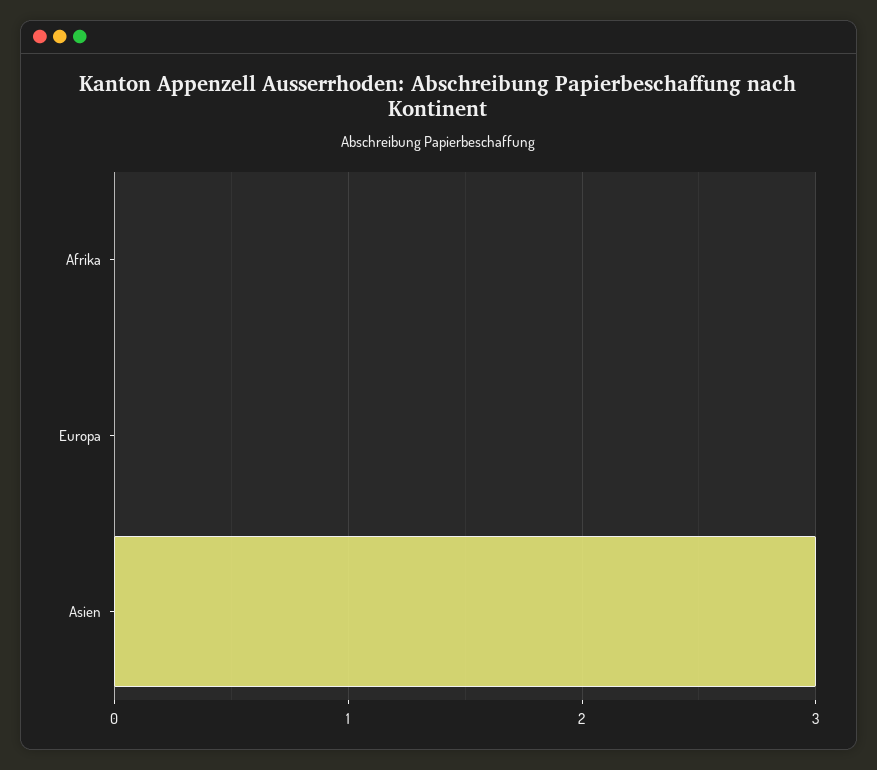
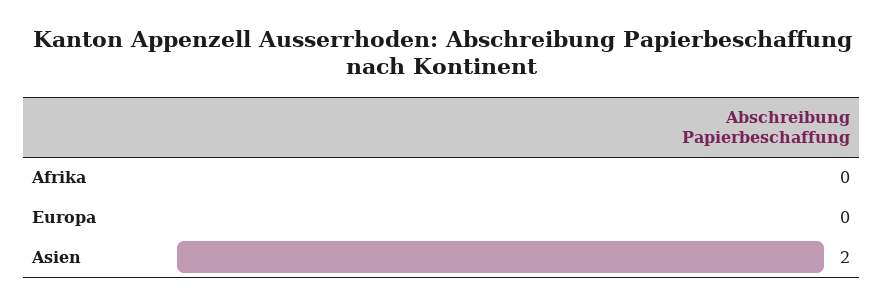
  {
    "Afrika": 0,
    "Europa": 0,
-   "Asien": 3
+   "Asien": 2
  }

